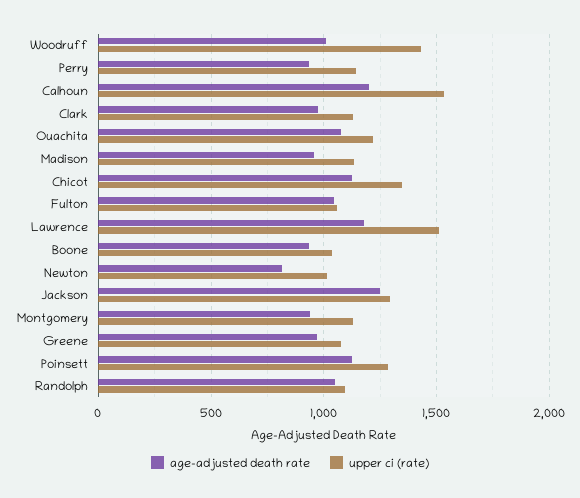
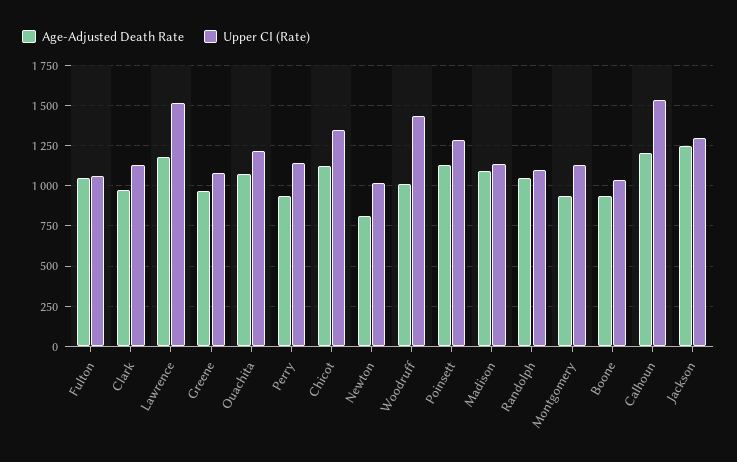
  {
    "age-adjusted death rate": {
      "Woodruff": 1000,
      "Perry": 950,
      "Calhoun": 1200,
      "Clark": 950,
      "Ouachita": 1050,
-     "Madison": 950,
+     "Madison": 1100,
      "Chicot": 1150,
      "Fulton": 1050,
      "Lawrence": 1200,
      "Boone": 950,
      "Newton": 800,
      "Jackson": 1250,
      "Montgomery": 950,
      "Greene": 950,
      "Poinsett": 1150,
      "Randolph": 1050
    },
    "upper ci (rate)": {
      "Woodruff": 1450,
      "Perry": 1150,
      "Calhoun": 1550,
      "Clark": 1150,
      "Ouachita": 1200,
      "Madison": 1150,
      "Chicot": 1350,
      "Fulton": 1050,
      "Lawrence": 1500,
      "Boone": 1050,
      "Newton": 1000,
      "Jackson": 1300,
      "Montgomery": 1150,
      "Greene": 1100,
      "Poinsett": 1300,
      "Randolph": 1100
    }
  }

